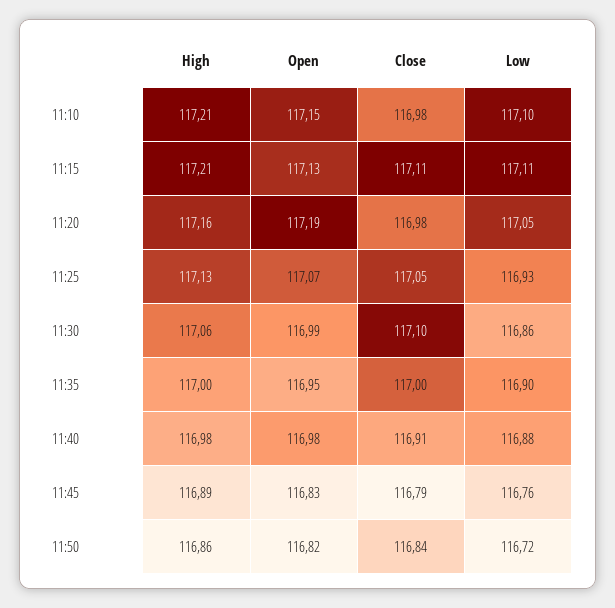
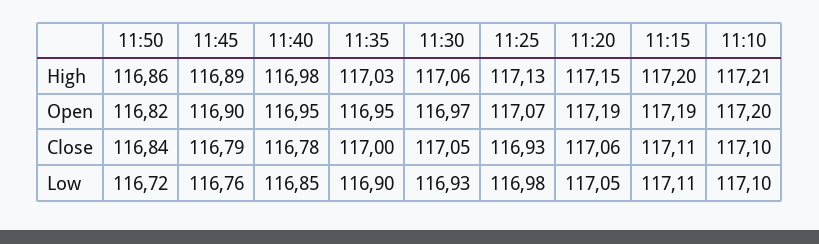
  {
    "High": {
      "11:10": 117.21,
-     "11:15": 117.21,
+     "11:15": 117.2,
-     "11:20": 117.16,
+     "11:20": 117.15,
      "11:25": 117.13,
      "11:30": 117.06,
-     "11:35": 117,
+     "11:35": 117.03,
      "11:40": 116.98,
      "11:45": 116.89,
      "11:50": 116.86
    },
    "Open": {
-     "11:10": 117.15,
+     "11:10": 117.2,
-     "11:15": 117.13,
+     "11:15": 117.19,
      "11:20": 117.19,
      "11:25": 117.07,
-     "11:30": 116.99,
+     "11:30": 116.97,
      "11:35": 116.95,
-     "11:40": 116.98,
+     "11:40": 116.95,
-     "11:45": 116.83,
+     "11:45": 116.9,
      "11:50": 116.82
    },
    "Close": {
-     "11:10": 116.98,
+     "11:10": 117.1,
      "11:15": 117.11,
-     "11:20": 116.98,
+     "11:20": 117.06,
-     "11:25": 117.05,
+     "11:25": 116.93,
-     "11:30": 117.1,
+     "11:30": 117.05,
      "11:35": 117,
-     "11:40": 116.91,
+     "11:40": 116.78,
      "11:45": 116.79,
      "11:50": 116.84
    },
    "Low": {
      "11:10": 117.1,
      "11:15": 117.11,
      "11:20": 117.05,
-     "11:25": 116.93,
+     "11:25": 116.98,
-     "11:30": 116.86,
+     "11:30": 116.93,
      "11:35": 116.9,
-     "11:40": 116.88,
+     "11:40": 116.85,
      "11:45": 116.76,
      "11:50": 116.72
    }
  }

